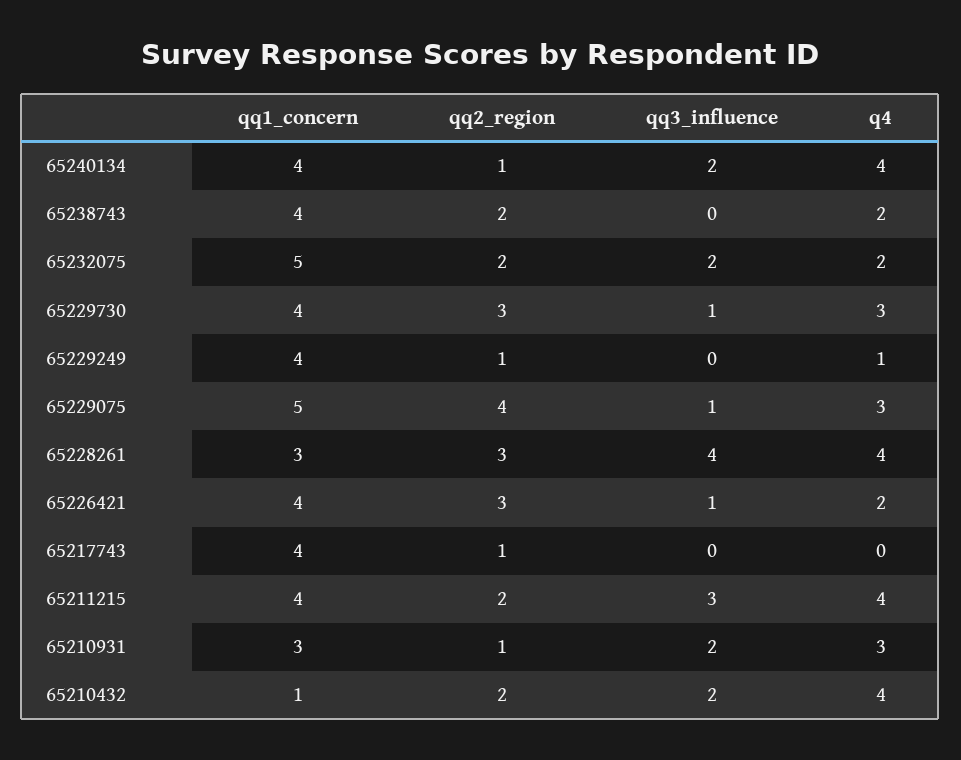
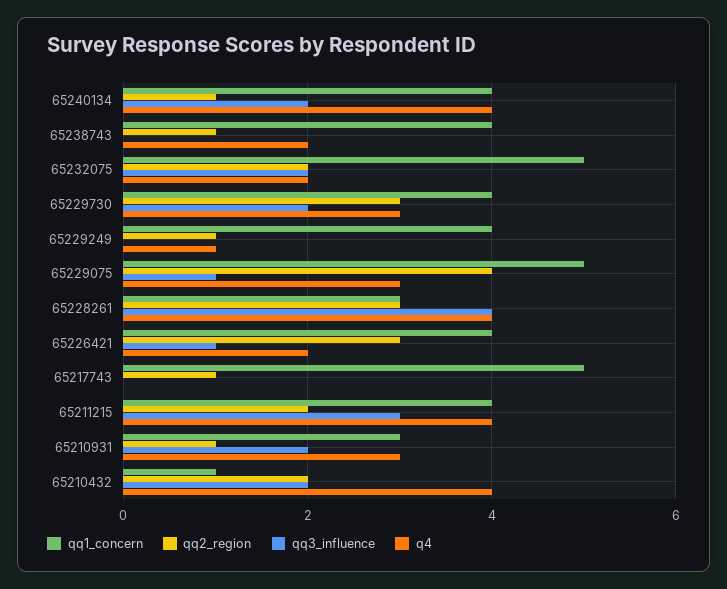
  {
    "qq1_concern": {
      "65240134": 4,
      "65238743": 4,
      "65232075": 5,
      "65229730": 4,
      "65229249": 4,
      "65229075": 5,
      "65228261": 3,
      "65226421": 4,
-     "65217743": 4,
+     "65217743": 5,
      "65211215": 4,
      "65210931": 3,
      "65210432": 1
    },
    "qq2_region": {
      "65240134": 1,
-     "65238743": 2,
+     "65238743": 1,
      "65232075": 2,
      "65229730": 3,
      "65229249": 1,
      "65229075": 4,
      "65228261": 3,
      "65226421": 3,
      "65217743": 1,
      "65211215": 2,
      "65210931": 1,
      "65210432": 2
    },
    "qq3_influence": {
      "65240134": 2,
      "65238743": 0,
      "65232075": 2,
-     "65229730": 1,
+     "65229730": 2,
      "65229249": 0,
      "65229075": 1,
      "65228261": 4,
      "65226421": 1,
      "65217743": 0,
      "65211215": 3,
      "65210931": 2,
      "65210432": 2
    },
    "q4": {
      "65240134": 4,
      "65238743": 2,
      "65232075": 2,
      "65229730": 3,
      "65229249": 1,
      "65229075": 3,
      "65228261": 4,
      "65226421": 2,
      "65217743": 0,
      "65211215": 4,
      "65210931": 3,
      "65210432": 4
    }
  }

